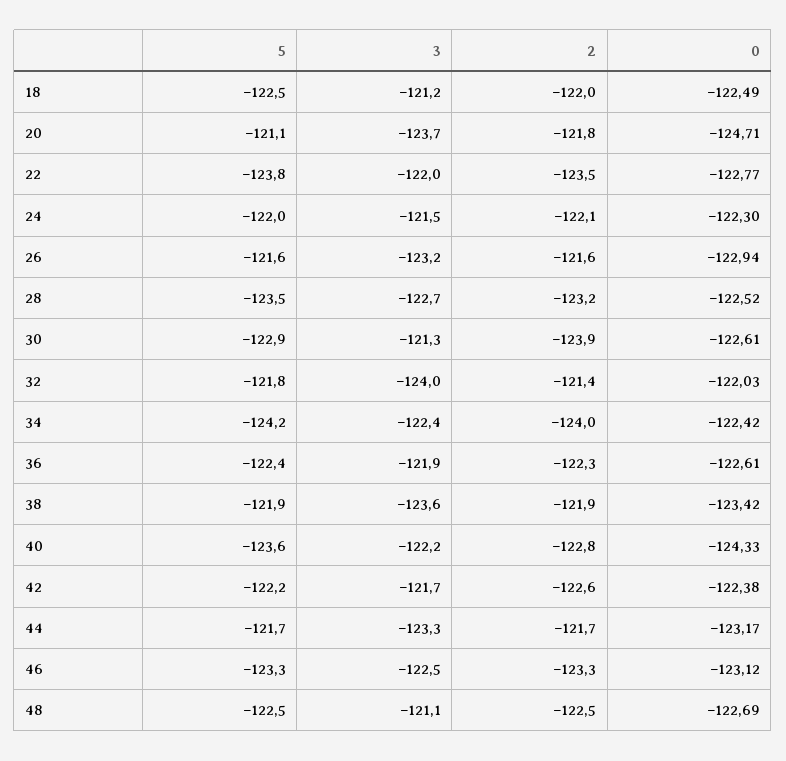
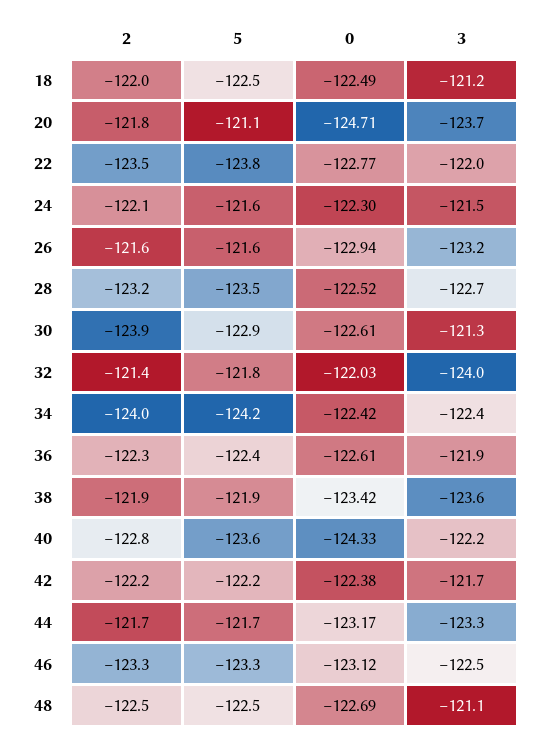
  {
    "5": {
      "18": -122.5,
      "20": -121.1,
      "22": -123.8,
-     "24": -122,
+     "24": -121.6,
      "26": -121.6,
      "28": -123.5,
      "30": -122.9,
      "32": -121.8,
      "34": -124.2,
      "36": -122.4,
      "38": -121.9,
      "40": -123.6,
      "42": -122.2,
      "44": -121.7,
      "46": -123.3,
      "48": -122.5
    },
    "3": {
      "18": -121.2,
      "20": -123.7,
      "22": -122,
      "24": -121.5,
      "26": -123.2,
      "28": -122.7,
      "30": -121.3,
      "32": -124,
      "34": -122.4,
      "36": -121.9,
      "38": -123.6,
      "40": -122.2,
      "42": -121.7,
      "44": -123.3,
      "46": -122.5,
      "48": -121.1
    },
    "2": {
      "18": -122,
      "20": -121.8,
      "22": -123.5,
      "24": -122.1,
      "26": -121.6,
      "28": -123.2,
      "30": -123.9,
      "32": -121.4,
      "34": -124,
      "36": -122.3,
      "38": -121.9,
      "40": -122.8,
-     "42": -122.6,
+     "42": -122.2,
      "44": -121.7,
      "46": -123.3,
      "48": -122.5
    },
    "0": {
      "18": -122.49,
      "20": -124.71,
      "22": -122.77,
      "24": -122.3,
      "26": -122.94,
      "28": -122.52,
      "30": -122.61,
      "32": -122.03,
      "34": -122.42,
      "36": -122.61,
      "38": -123.42,
      "40": -124.33,
      "42": -122.38,
      "44": -123.17,
      "46": -123.12,
      "48": -122.69
    }
  }

